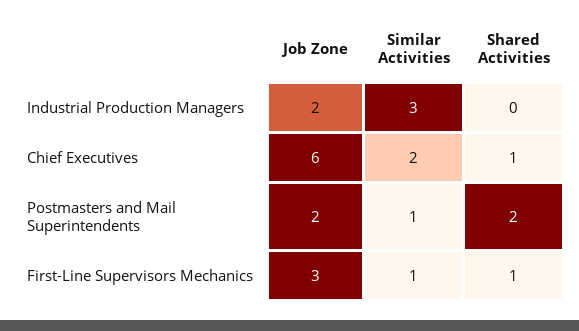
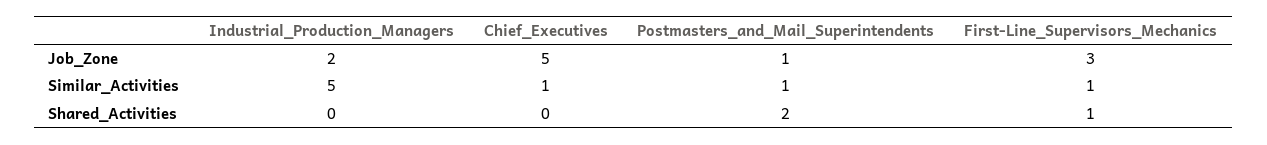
  {
    "Job Zone": {
      "Industrial Production Managers": 2,
-     "Chief Executives": 6,
+     "Chief Executives": 5,
-     "Postmasters and Mail Superintendents": 2,
+     "Postmasters and Mail Superintendents": 1,
      "First-Line Supervisors Mechanics": 3
    },
    "Similar Activities": {
-     "Industrial Production Managers": 3,
+     "Industrial Production Managers": 5,
-     "Chief Executives": 2,
+     "Chief Executives": 1,
      "Postmasters and Mail Superintendents": 1,
      "First-Line Supervisors Mechanics": 1
    },
    "Shared Activities": {
      "Industrial Production Managers": 0,
-     "Chief Executives": 1,
+     "Chief Executives": 0,
      "Postmasters and Mail Superintendents": 2,
      "First-Line Supervisors Mechanics": 1
    }
  }

